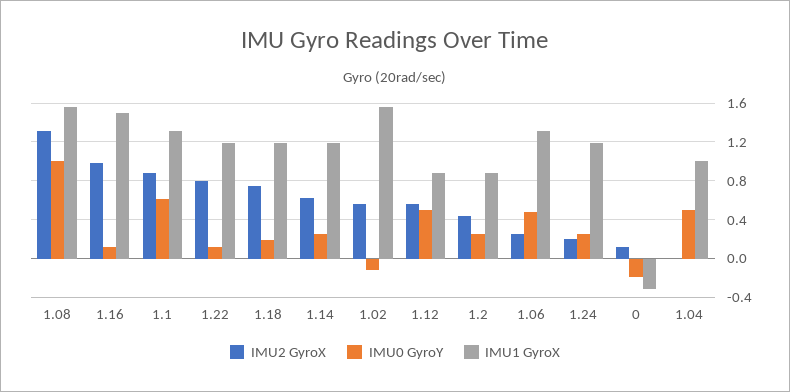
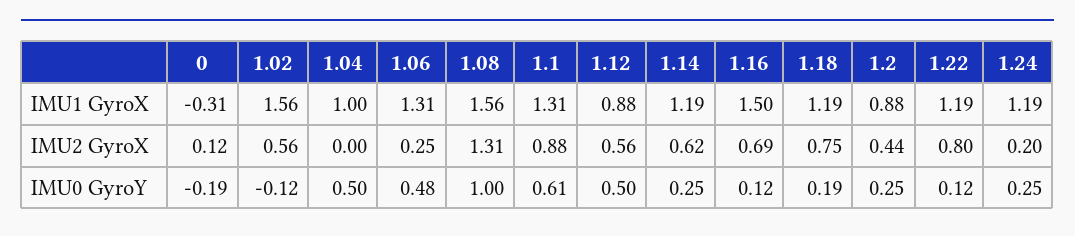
  {
    "IMU2 GyroX": {
      "1.08": 1.31,
-     "1.16": 1,
+     "1.16": 0.69,
      "1.1": 0.88,
      "1.22": 0.8,
      "1.18": 0.75,
      "1.14": 0.62,
      "1.02": 0.56,
      "1.12": 0.56,
      "1.2": 0.44,
      "1.06": 0.25,
      "1.24": 0.2,
      "0": 0.12,
      "1.04": 0
    },
    "IMU0 GyroY": {
      "1.08": 1,
      "1.16": 0.12,
      "1.1": 0.61,
      "1.22": 0.12,
      "1.18": 0.19,
      "1.14": 0.25,
      "1.02": -0.12,
      "1.12": 0.5,
      "1.2": 0.25,
      "1.06": 0.48,
      "1.24": 0.25,
      "0": -0.19,
      "1.04": 0.5
    },
    "IMU1 GyroX": {
      "1.08": 1.56,
      "1.16": 1.5,
      "1.1": 1.31,
      "1.22": 1.19,
      "1.18": 1.19,
      "1.14": 1.19,
      "1.02": 1.56,
      "1.12": 0.88,
      "1.2": 0.88,
      "1.06": 1.31,
      "1.24": 1.19,
      "0": -0.31,
      "1.04": 1
    }
  }

